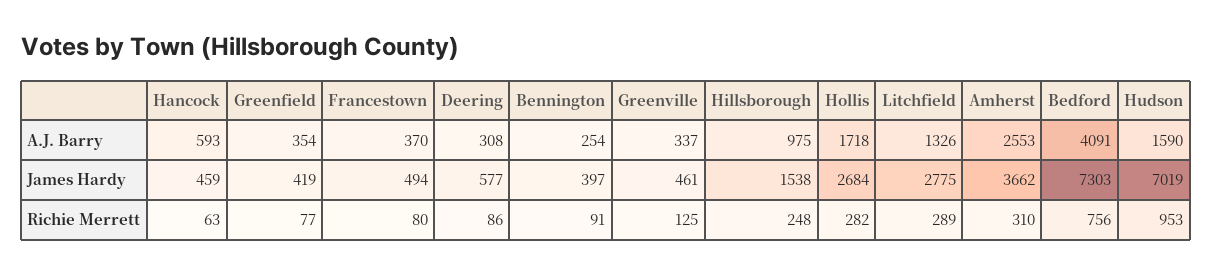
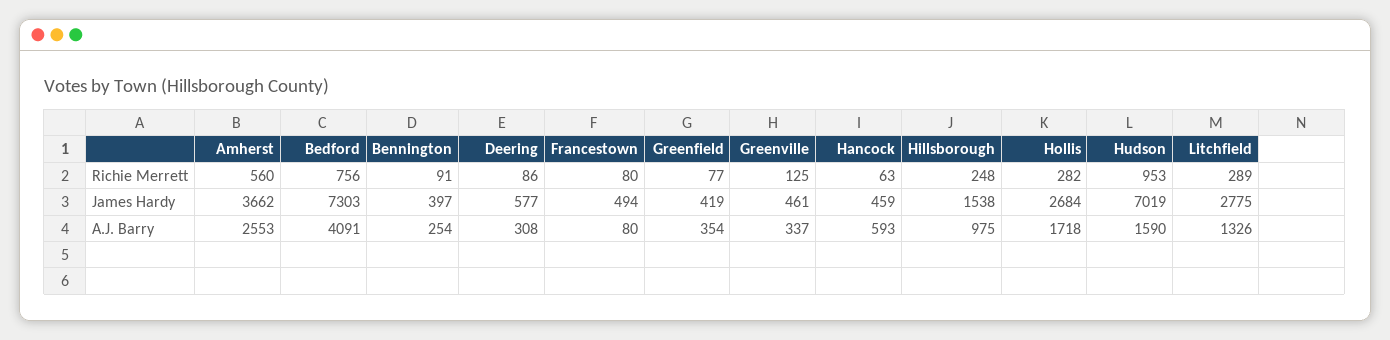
  {
    "Hancock": {
      "A.J. Barry": 593,
      "James Hardy": 459,
      "Richie Merrett": 63
    },
    "Greenfield": {
      "A.J. Barry": 354,
      "James Hardy": 419,
      "Richie Merrett": 77
    },
    "Francestown": {
-     "A.J. Barry": 370,
+     "A.J. Barry": 80,
      "James Hardy": 494,
      "Richie Merrett": 80
    },
    "Deering": {
      "A.J. Barry": 308,
      "James Hardy": 577,
      "Richie Merrett": 86
    },
    "Bennington": {
      "A.J. Barry": 254,
      "James Hardy": 397,
      "Richie Merrett": 91
    },
    "Greenville": {
      "A.J. Barry": 337,
      "James Hardy": 461,
      "Richie Merrett": 125
    },
    "Hillsborough": {
      "A.J. Barry": 975,
      "James Hardy": 1538,
      "Richie Merrett": 248
    },
    "Hollis": {
      "A.J. Barry": 1718,
      "James Hardy": 2684,
      "Richie Merrett": 282
    },
    "Litchfield": {
      "A.J. Barry": 1326,
      "James Hardy": 2775,
      "Richie Merrett": 289
    },
    "Amherst": {
      "A.J. Barry": 2553,
      "James Hardy": 3662,
-     "Richie Merrett": 310
+     "Richie Merrett": 560
    },
    "Bedford": {
      "A.J. Barry": 4091,
      "James Hardy": 7303,
      "Richie Merrett": 756
    },
    "Hudson": {
      "A.J. Barry": 1590,
      "James Hardy": 7019,
      "Richie Merrett": 953
    }
  }

